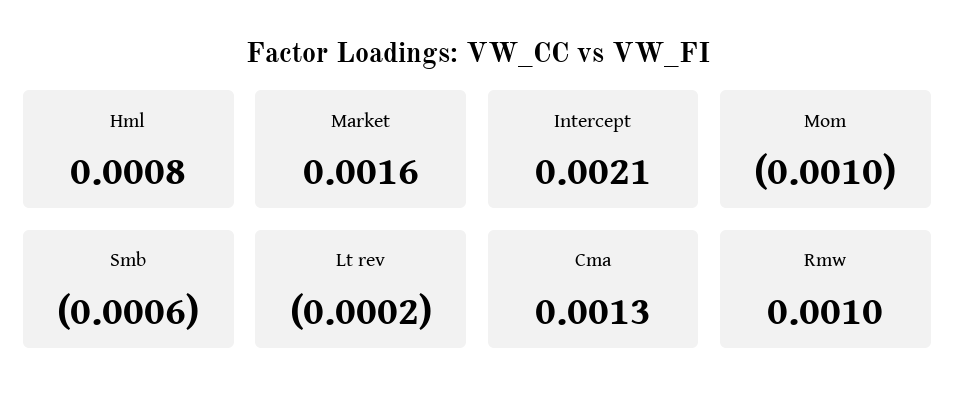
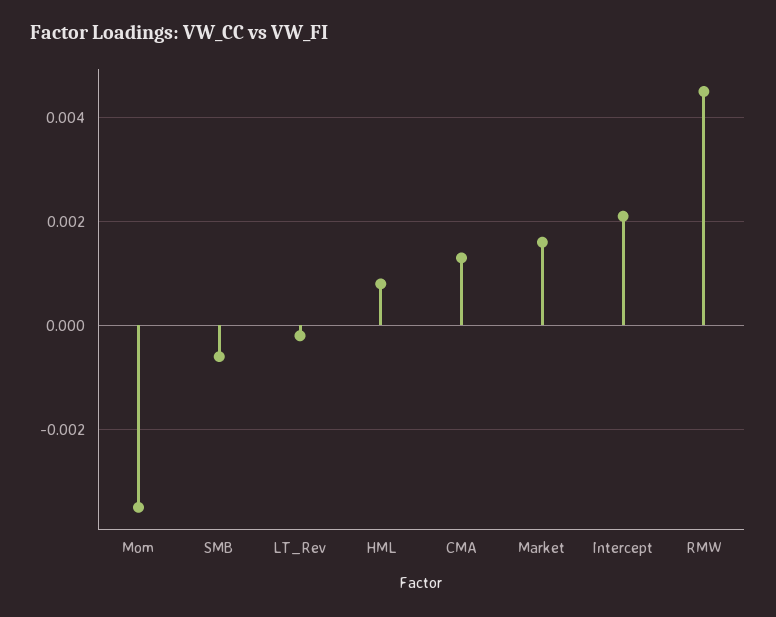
  {
    "Hml": 0.0008,
    "Market": 0.0016,
    "Intercept": 0.0021,
-   "Mom": -0.001,
+   "Mom": -0.0035,
    "Smb": -0.0006,
    "Lt rev": -0.0002,
    "Cma": 0.0013,
-   "Rmw": 0.001
+   "Rmw": 0.0045
  }

